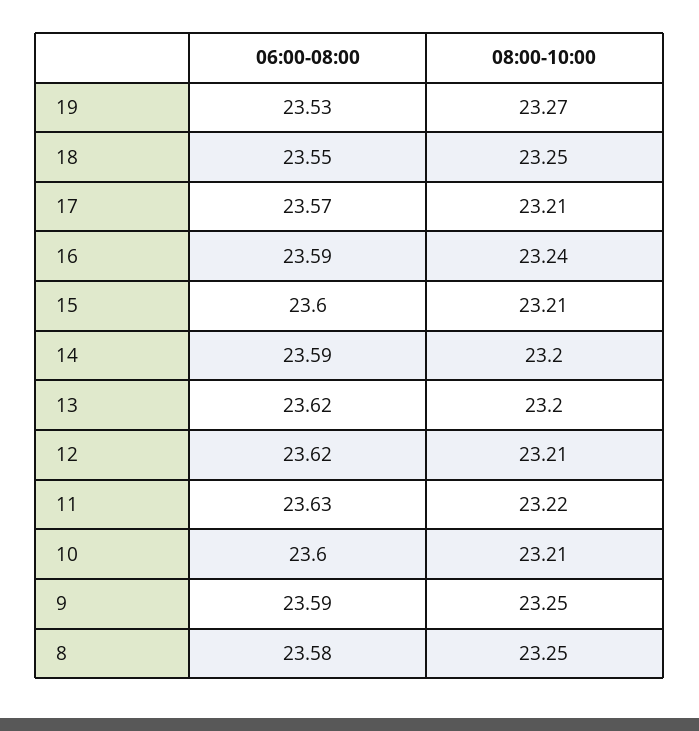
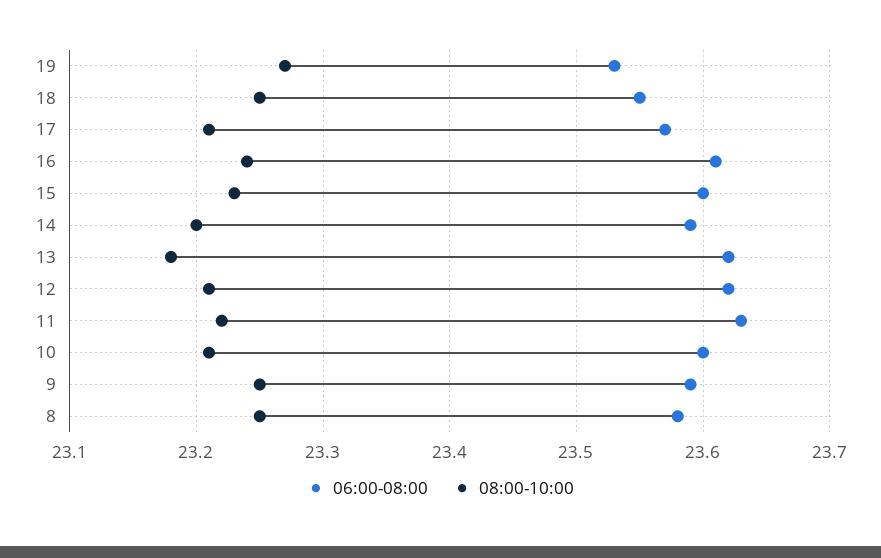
  {
    "06:00-08:00": {
      "19": 23.53,
      "18": 23.55,
      "17": 23.57,
-     "16": 23.59,
+     "16": 23.61,
      "15": 23.6,
      "14": 23.59,
      "13": 23.62,
      "12": 23.62,
      "11": 23.63,
      "10": 23.6,
      "9": 23.59,
      "8": 23.58
    },
    "08:00-10:00": {
      "19": 23.27,
      "18": 23.25,
      "17": 23.21,
      "16": 23.24,
-     "15": 23.21,
+     "15": 23.23,
      "14": 23.2,
-     "13": 23.2,
+     "13": 23.18,
      "12": 23.21,
      "11": 23.22,
      "10": 23.21,
      "9": 23.25,
      "8": 23.25
    }
  }

